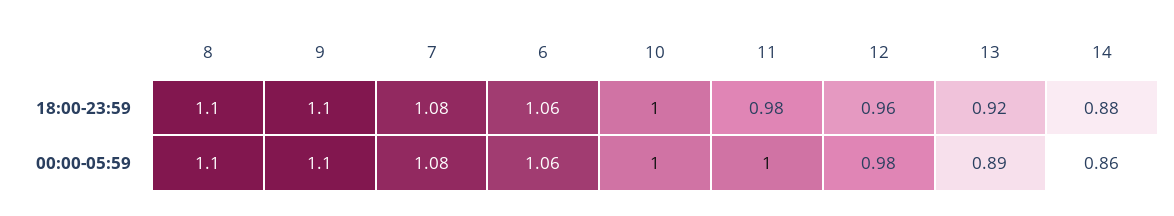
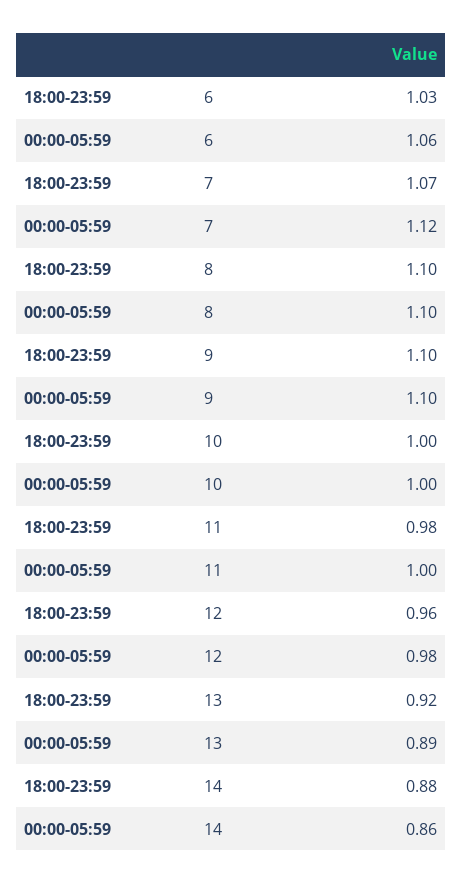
  {
    "8": {
      "18:00-23:59": 1.1,
      "00:00-05:59": 1.1
    },
    "9": {
      "18:00-23:59": 1.1,
      "00:00-05:59": 1.1
    },
    "7": {
-     "18:00-23:59": 1.08,
+     "18:00-23:59": 1.07,
-     "00:00-05:59": 1.08
+     "00:00-05:59": 1.12
    },
    "6": {
-     "18:00-23:59": 1.06,
+     "18:00-23:59": 1.03,
      "00:00-05:59": 1.06
    },
    "10": {
      "18:00-23:59": 1,
      "00:00-05:59": 1
    },
    "11": {
      "18:00-23:59": 0.98,
      "00:00-05:59": 1
    },
    "12": {
      "18:00-23:59": 0.96,
      "00:00-05:59": 0.98
    },
    "13": {
      "18:00-23:59": 0.92,
      "00:00-05:59": 0.89
    },
    "14": {
      "18:00-23:59": 0.88,
      "00:00-05:59": 0.86
    }
  }

